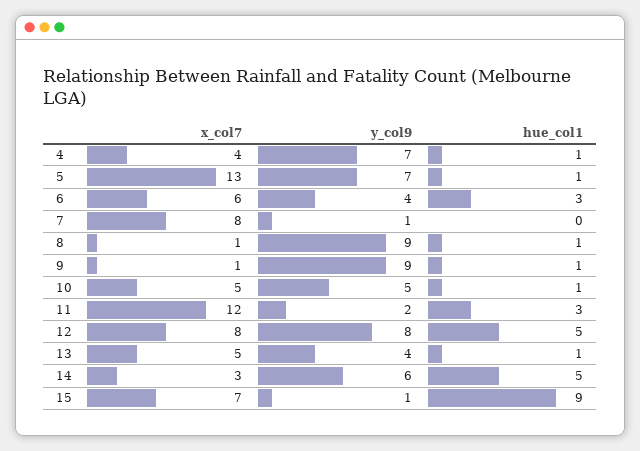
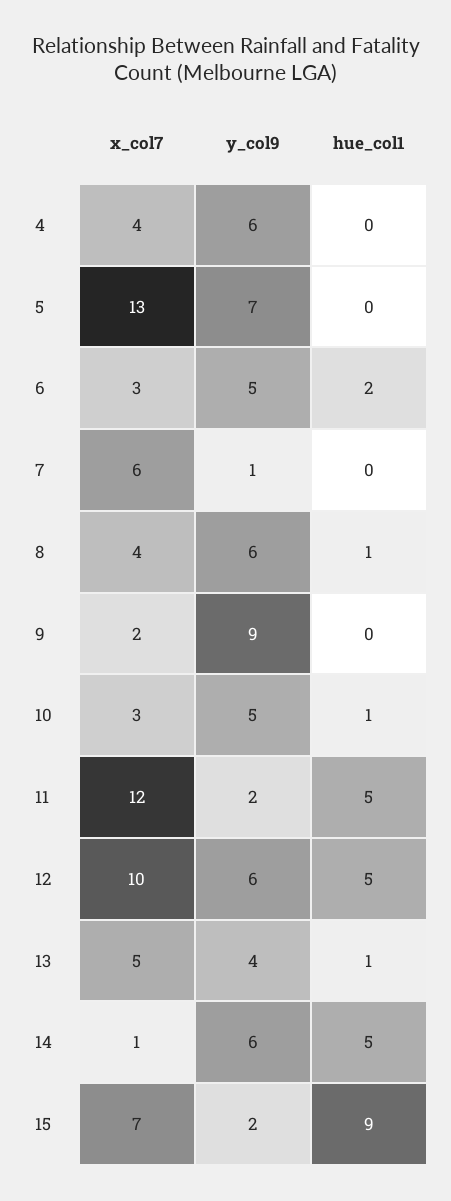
  {
    "x_col7": {
      "4": 4,
      "5": 13,
-     "6": 6,
+     "6": 3,
-     "7": 8,
+     "7": 6,
-     "8": 1,
+     "8": 4,
-     "9": 1,
+     "9": 2,
-     "10": 5,
+     "10": 3,
      "11": 12,
-     "12": 8,
+     "12": 10,
      "13": 5,
-     "14": 3,
+     "14": 1,
      "15": 7
    },
    "y_col9": {
-     "4": 7,
+     "4": 6,
      "5": 7,
-     "6": 4,
+     "6": 5,
      "7": 1,
-     "8": 9,
+     "8": 6,
      "9": 9,
      "10": 5,
      "11": 2,
-     "12": 8,
+     "12": 6,
      "13": 4,
      "14": 6,
-     "15": 1
+     "15": 2
    },
    "hue_col1": {
-     "4": 1,
+     "4": 0,
-     "5": 1,
+     "5": 0,
-     "6": 3,
+     "6": 2,
      "7": 0,
      "8": 1,
-     "9": 1,
+     "9": 0,
      "10": 1,
-     "11": 3,
+     "11": 5,
      "12": 5,
      "13": 1,
      "14": 5,
      "15": 9
    }
  }

